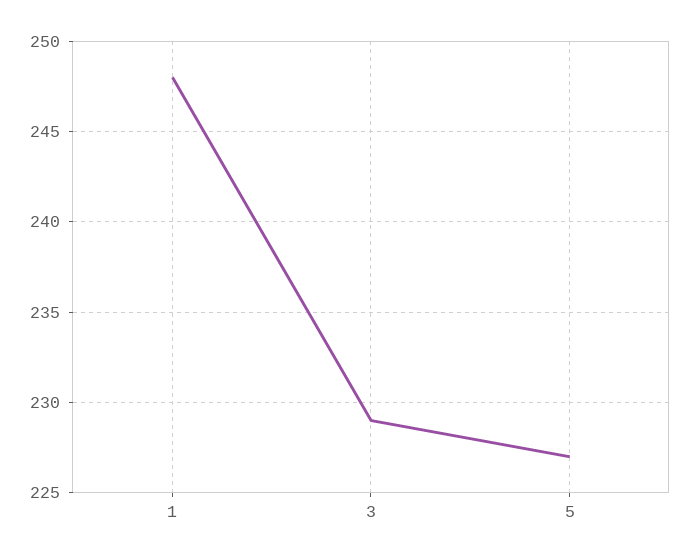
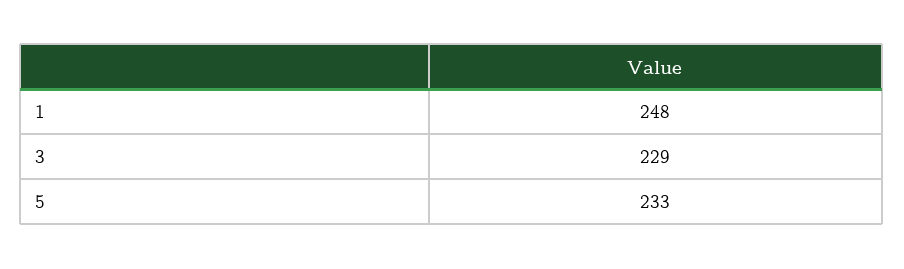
  {
    "1": 248,
    "3": 229,
-   "5": 227
+   "5": 233
  }

